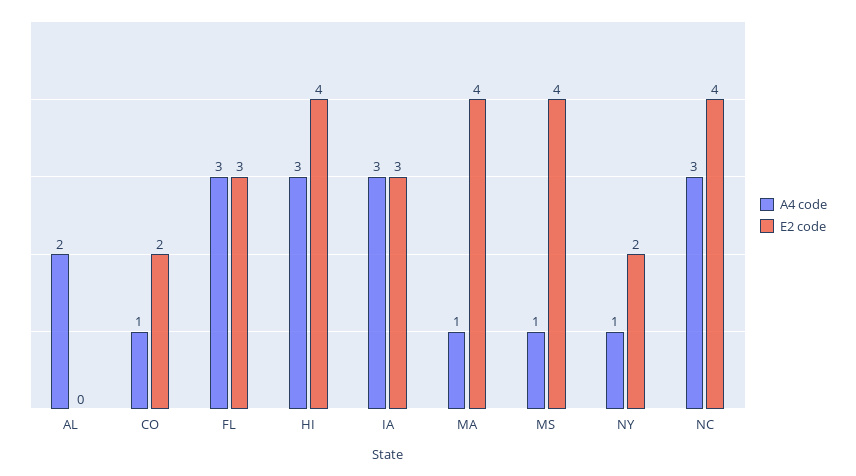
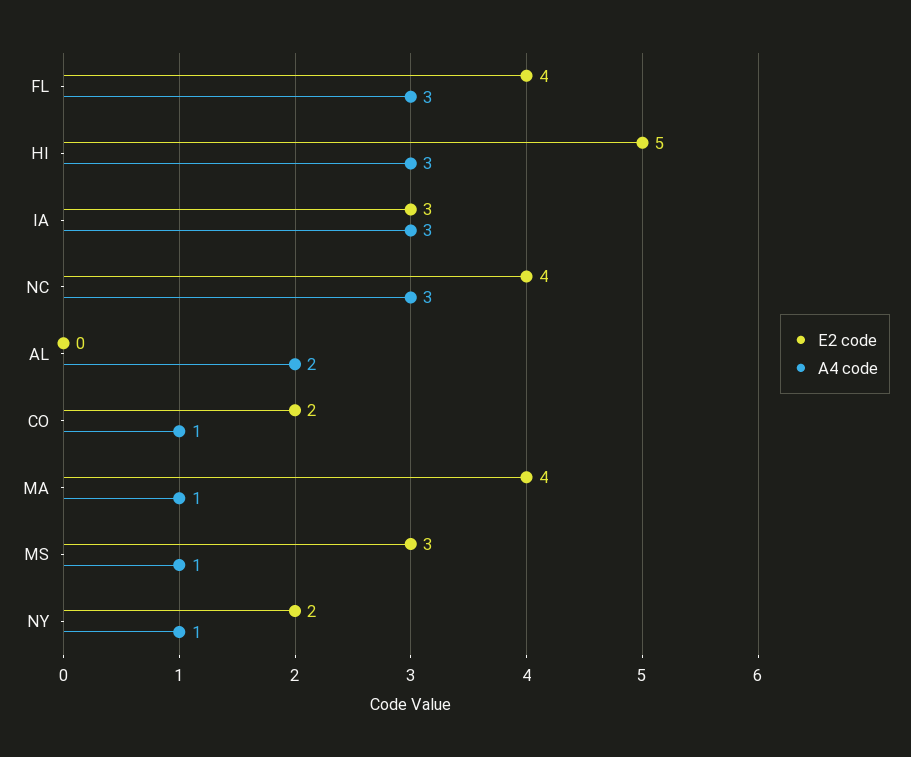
  {
    "A4 code": {
      "AL": 2,
      "CO": 1,
      "FL": 3,
      "HI": 3,
      "IA": 3,
      "MA": 1,
      "MS": 1,
      "NY": 1,
      "NC": 3
    },
    "E2 code": {
      "AL": 0,
      "CO": 2,
-     "FL": 3,
+     "FL": 4,
-     "HI": 4,
+     "HI": 5,
      "IA": 3,
      "MA": 4,
-     "MS": 4,
+     "MS": 3,
      "NY": 2,
      "NC": 4
    }
  }

